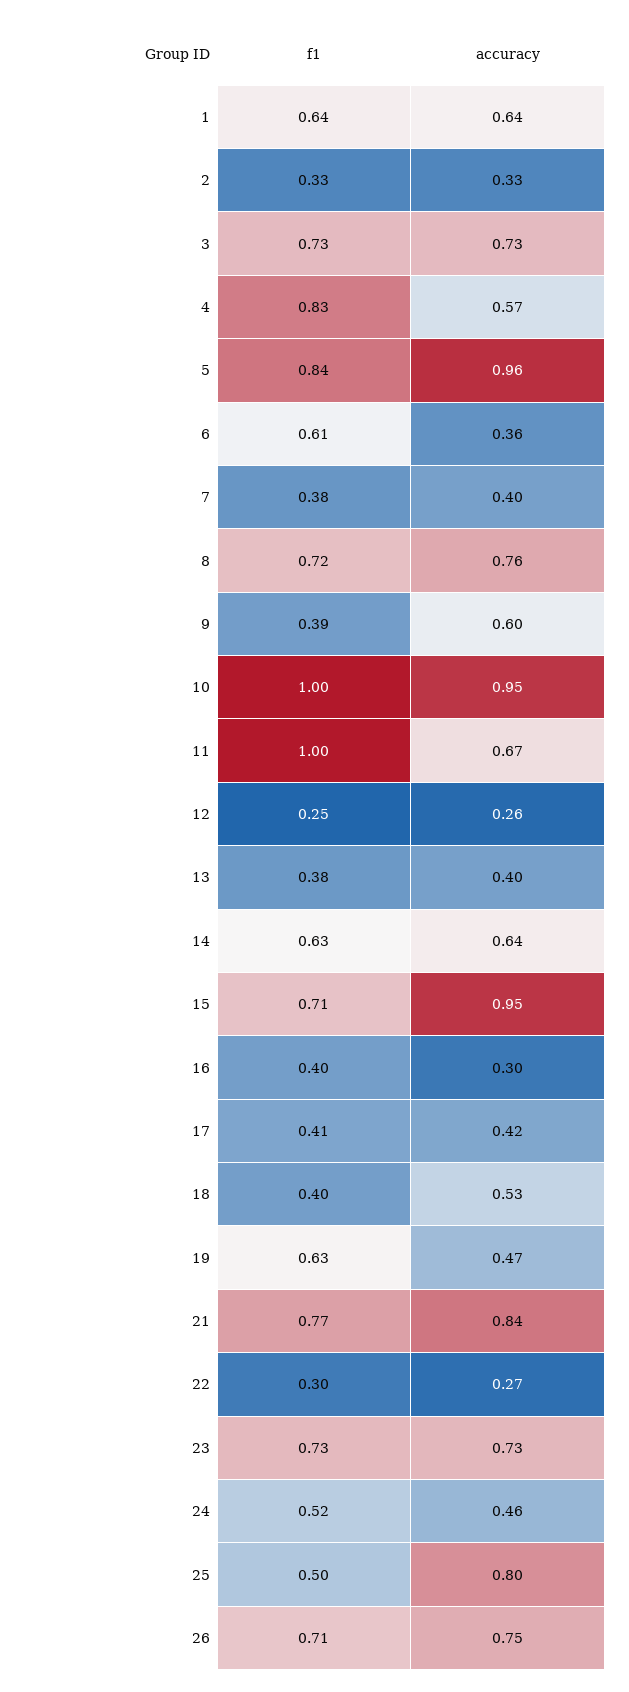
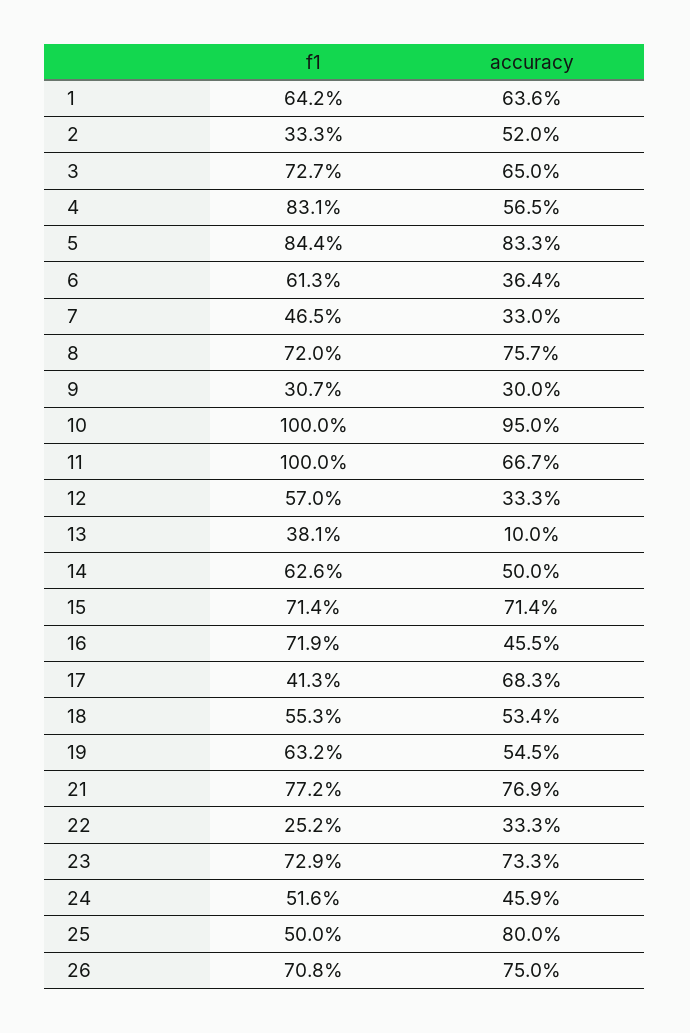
  {
    "f1": {
      "1": 0.642,
      "2": 0.333,
      "3": 0.727,
      "4": 0.831,
      "5": 0.844,
      "6": 0.613,
-     "7": 0.38,
+     "7": 0.465,
      "8": 0.72,
-     "9": 0.39,
+     "9": 0.307,
      "10": 1,
      "11": 1,
-     "12": 0.25,
+     "12": 0.57,
      "13": 0.381,
      "14": 0.626,
      "15": 0.714,
-     "16": 0.4,
+     "16": 0.719,
      "17": 0.413,
-     "18": 0.4,
+     "18": 0.553,
      "19": 0.632,
      "21": 0.772,
-     "22": 0.3,
+     "22": 0.252,
      "23": 0.729,
      "24": 0.516,
      "25": 0.5,
      "26": 0.708
    },
    "accuracy": {
      "1": 0.636,
-     "2": 0.33,
+     "2": 0.52,
-     "3": 0.73,
+     "3": 0.65,
      "4": 0.565,
-     "5": 0.96,
+     "5": 0.833,
      "6": 0.364,
-     "7": 0.4,
+     "7": 0.33,
      "8": 0.757,
-     "9": 0.6,
+     "9": 0.3,
      "10": 0.95,
      "11": 0.667,
-     "12": 0.26,
+     "12": 0.333,
-     "13": 0.4,
+     "13": 0.1,
-     "14": 0.64,
+     "14": 0.5,
-     "15": 0.95,
+     "15": 0.714,
-     "16": 0.3,
+     "16": 0.455,
-     "17": 0.42,
+     "17": 0.683,
      "18": 0.534,
-     "19": 0.47,
+     "19": 0.545,
-     "21": 0.84,
+     "21": 0.769,
-     "22": 0.27,
+     "22": 0.333,
      "23": 0.733,
      "24": 0.459,
      "25": 0.8,
      "26": 0.75
    }
  }

